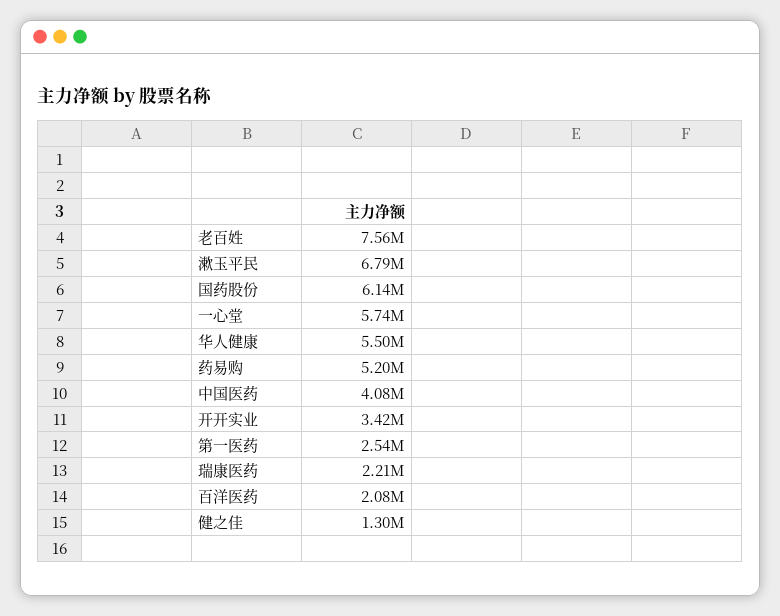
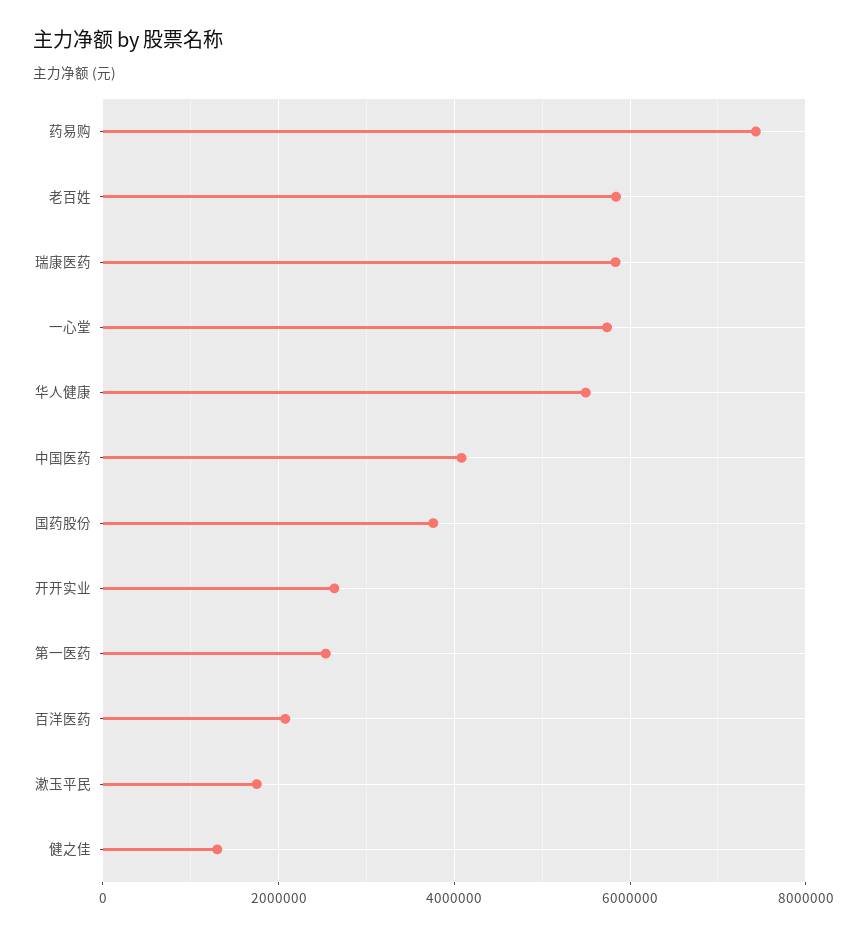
  {
-   "老百姓": 7560000,
+   "老百姓": 5800000,
-   "漱玉平民": 6790000,
+   "漱玉平民": 1800000,
-   "国药股份": 6140000,
+   "国药股份": 3800000,
    "一心堂": 5740000,
    "华人健康": 5500000,
-   "药易购": 5200000,
+   "药易购": 7400000,
    "中国医药": 4080000,
-   "开开实业": 3420000,
+   "开开实业": 2600000,
    "第一医药": 2540000,
-   "瑞康医药": 2210000,
+   "瑞康医药": 5800000,
    "百洋医药": 2080000,
    "健之佳": 1300000
  }

